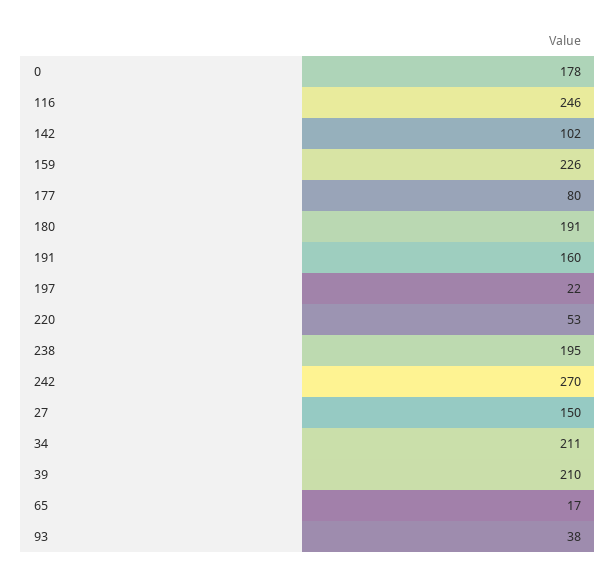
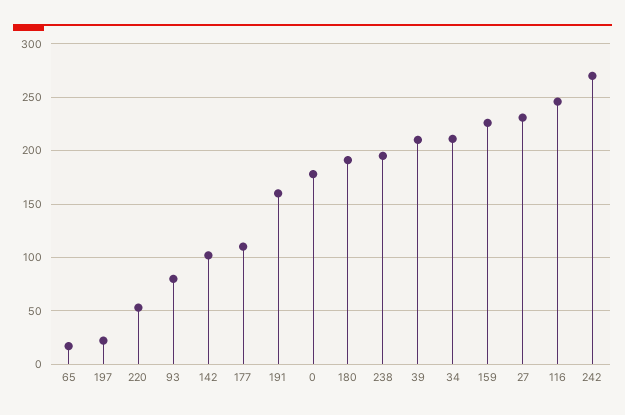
  {
    "0": 178,
    "116": 246,
    "142": 102,
    "159": 226,
-   "177": 80,
+   "177": 110,
    "180": 191,
    "191": 160,
    "197": 22,
    "220": 53,
    "238": 195,
    "242": 270,
-   "27": 150,
+   "27": 230,
    "34": 211,
    "39": 210,
    "65": 17,
-   "93": 38
+   "93": 80
  }

